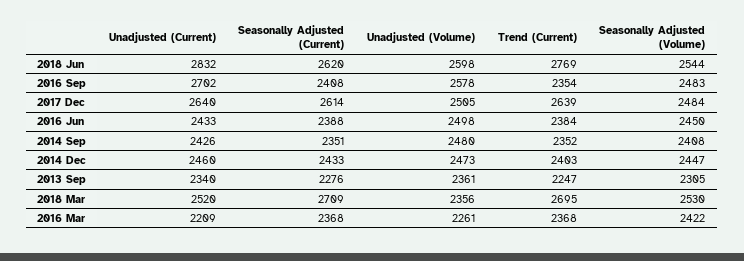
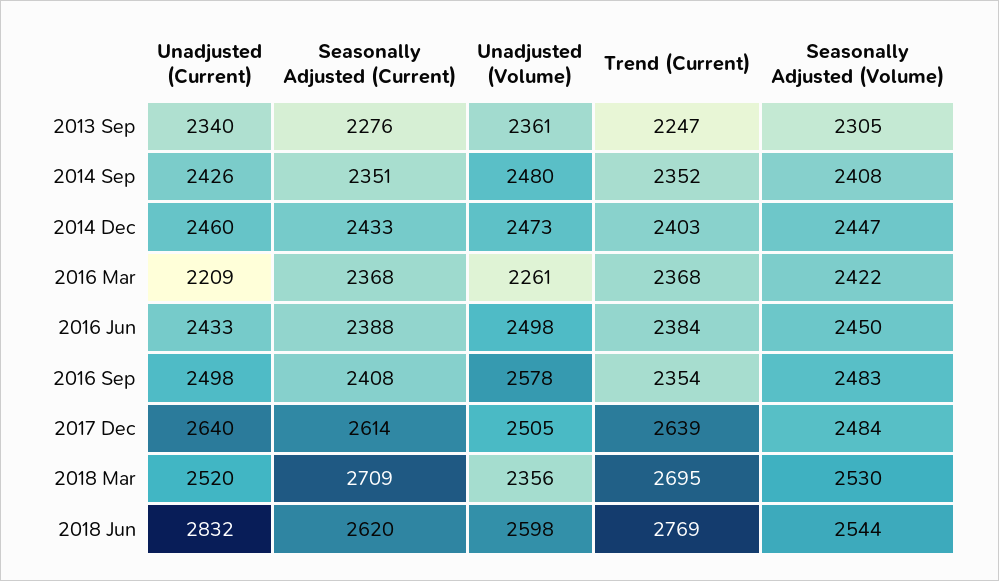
  {
    "Unadjusted (Current)": {
      "2018 Jun": 2832,
-     "2016 Sep": 2702,
+     "2016 Sep": 2498,
      "2017 Dec": 2640,
      "2016 Jun": 2433,
      "2014 Sep": 2426,
      "2014 Dec": 2460,
      "2013 Sep": 2340,
      "2018 Mar": 2520,
      "2016 Mar": 2209
    },
    "Seasonally Adjusted (Current)": {
      "2018 Jun": 2620,
      "2016 Sep": 2408,
      "2017 Dec": 2614,
      "2016 Jun": 2388,
      "2014 Sep": 2351,
      "2014 Dec": 2433,
      "2013 Sep": 2276,
      "2018 Mar": 2709,
      "2016 Mar": 2368
    },
    "Unadjusted (Volume)": {
      "2018 Jun": 2598,
      "2016 Sep": 2578,
      "2017 Dec": 2505,
      "2016 Jun": 2498,
      "2014 Sep": 2480,
      "2014 Dec": 2473,
      "2013 Sep": 2361,
      "2018 Mar": 2356,
      "2016 Mar": 2261
    },
    "Trend (Current)": {
      "2018 Jun": 2769,
      "2016 Sep": 2354,
      "2017 Dec": 2639,
      "2016 Jun": 2384,
      "2014 Sep": 2352,
      "2014 Dec": 2403,
      "2013 Sep": 2247,
      "2018 Mar": 2695,
      "2016 Mar": 2368
    },
    "Seasonally Adjusted (Volume)": {
      "2018 Jun": 2544,
      "2016 Sep": 2483,
      "2017 Dec": 2484,
      "2016 Jun": 2450,
      "2014 Sep": 2408,
      "2014 Dec": 2447,
      "2013 Sep": 2305,
      "2018 Mar": 2530,
      "2016 Mar": 2422
    }
  }

